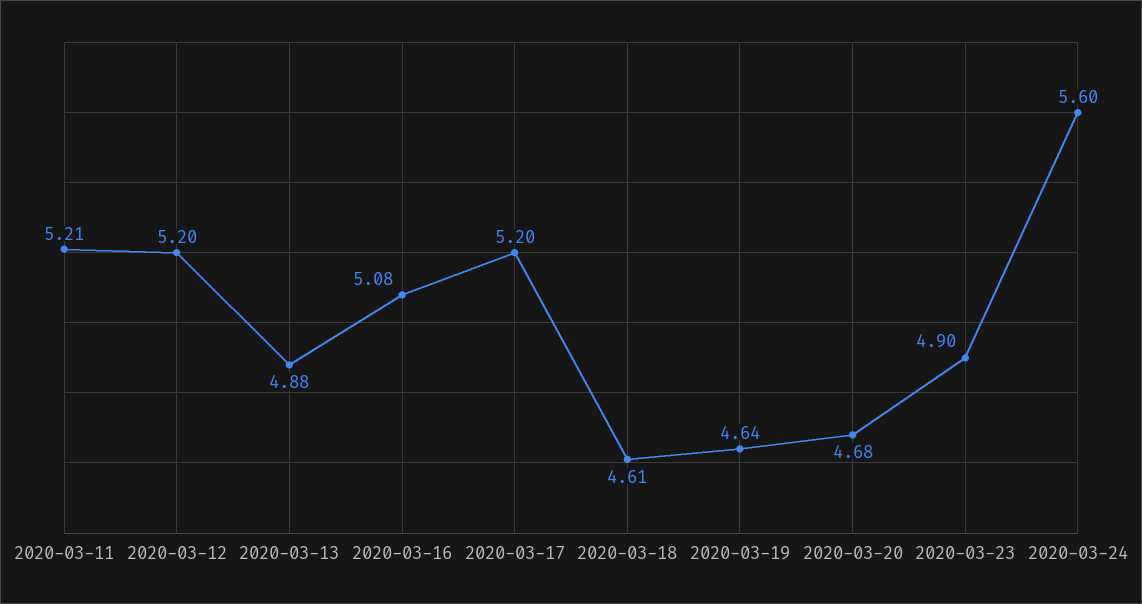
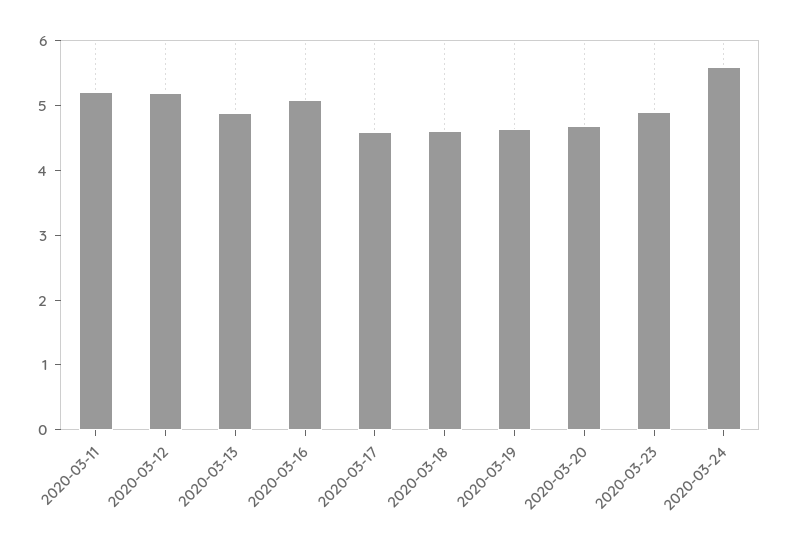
  {
    "2020-03-11": 5.21,
    "2020-03-12": 5.2,
    "2020-03-13": 4.88,
    "2020-03-16": 5.08,
-   "2020-03-17": 5.2,
+   "2020-03-17": 4.6,
    "2020-03-18": 4.61,
    "2020-03-19": 4.64,
    "2020-03-20": 4.68,
    "2020-03-23": 4.9,
    "2020-03-24": 5.6
  }

